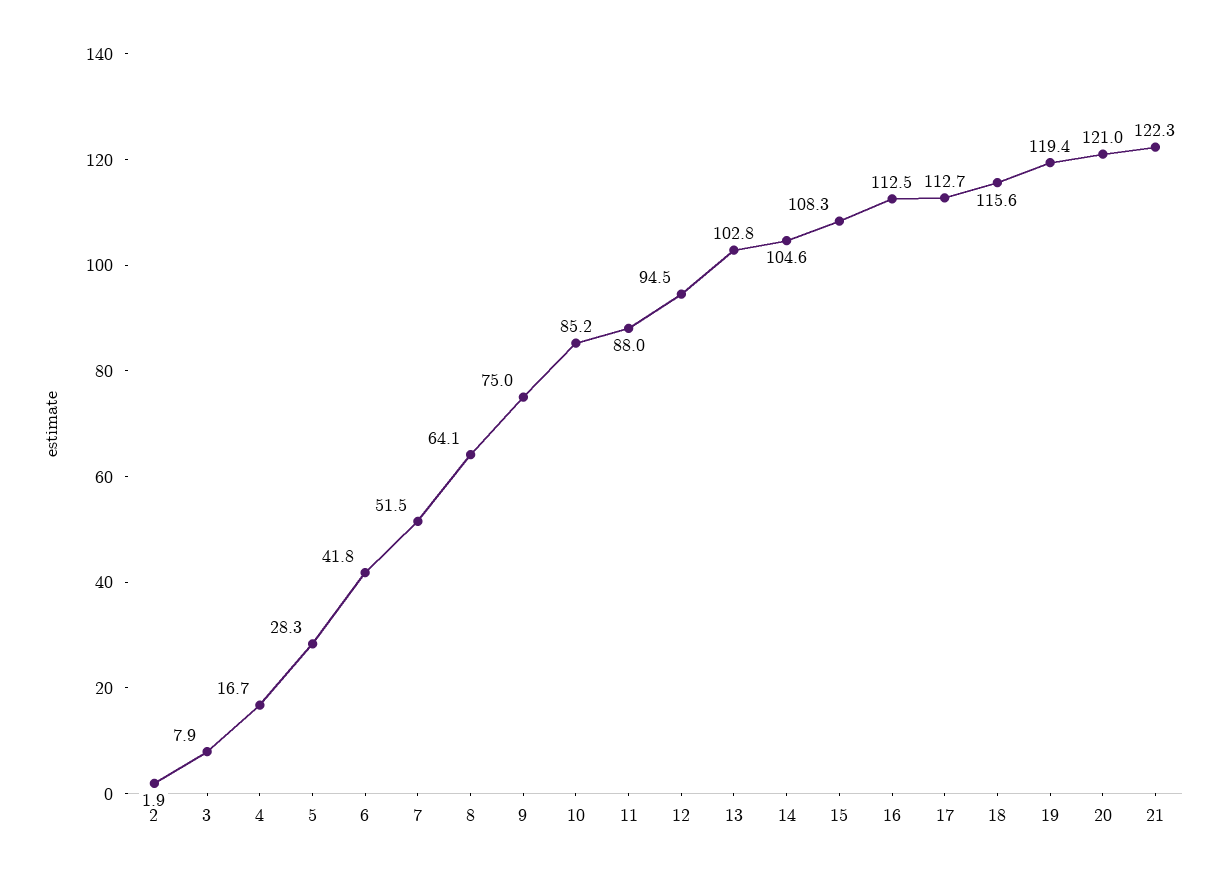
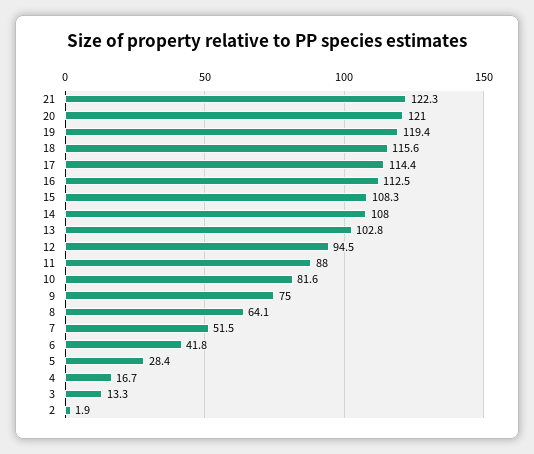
  {
    "2": 1.9,
-   "3": 7.9,
+   "3": 13.3,
    "4": 16.7,
-   "5": 28.3,
+   "5": 28.4,
    "6": 41.8,
    "7": 51.5,
    "8": 64.1,
    "9": 75,
-   "10": 85.2,
+   "10": 81.6,
    "11": 88,
    "12": 94.5,
    "13": 102.8,
-   "14": 104.6,
+   "14": 108,
    "15": 108.3,
    "16": 112.5,
-   "17": 112.7,
+   "17": 114.4,
    "18": 115.6,
    "19": 119.4,
    "20": 121,
    "21": 122.3
  }

